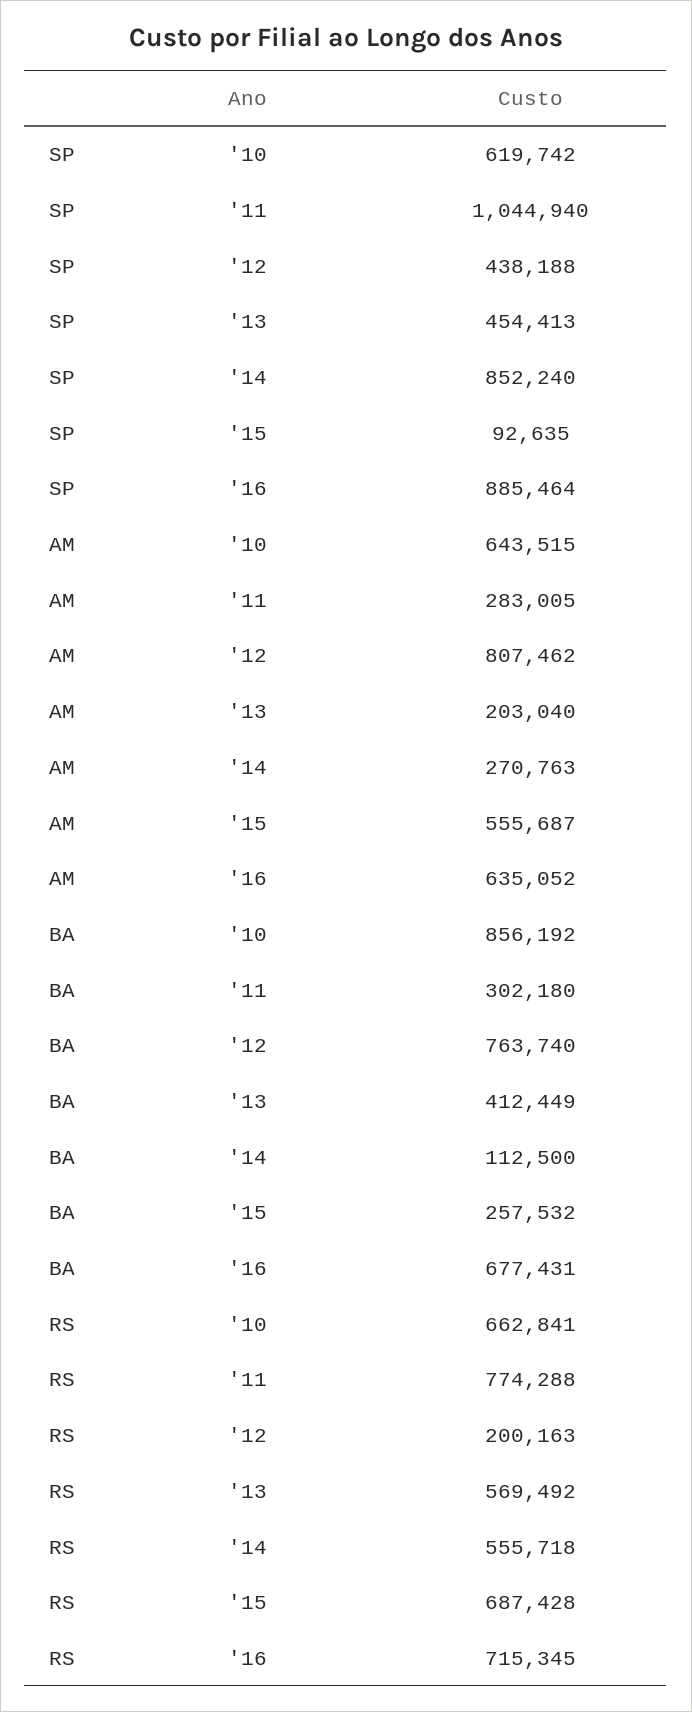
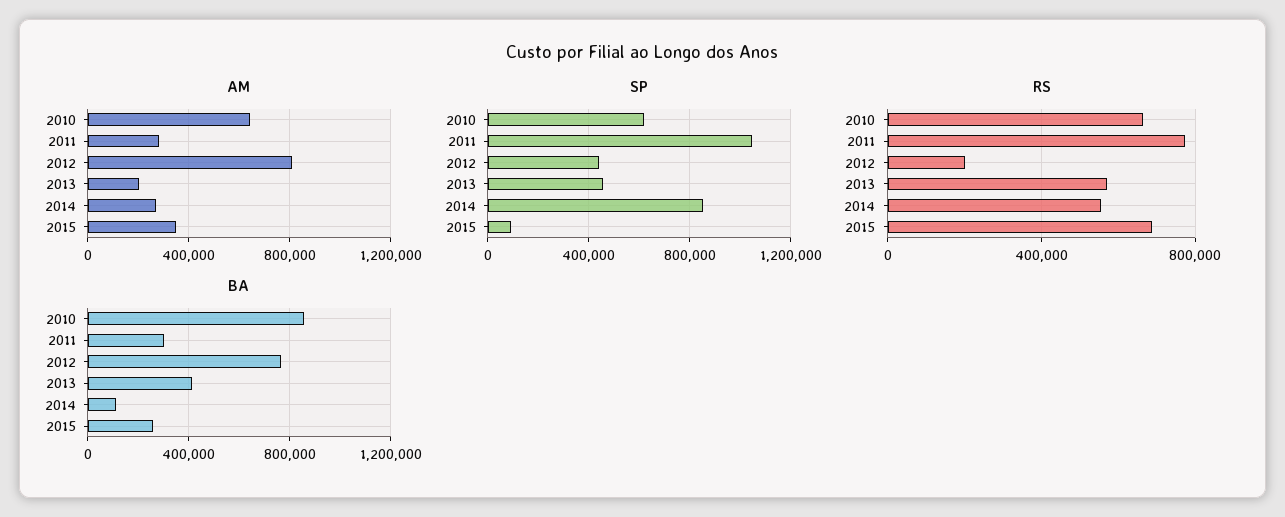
  {
    "SP": {
      "'10": 619742,
      "'11": 1044940,
      "'12": 438188,
      "'13": 454413,
      "'14": 852240,
-     "'15": 92635,
+     "'15": 92635
-     "'16": 885464
    },
    "AM": {
      "'10": 643515,
      "'11": 283005,
      "'12": 807462,
      "'13": 203040,
      "'14": 270763,
-     "'15": 555687,
+     "'15": 350000
-     "'16": 635052
    },
    "BA": {
      "'10": 856192,
      "'11": 302180,
      "'12": 763740,
      "'13": 412449,
      "'14": 112500,
-     "'15": 257532,
+     "'15": 257532
-     "'16": 677431
    },
    "RS": {
      "'10": 662841,
      "'11": 774288,
      "'12": 200163,
      "'13": 569492,
      "'14": 555718,
-     "'15": 687428,
+     "'15": 687428
-     "'16": 715345
    }
  }

